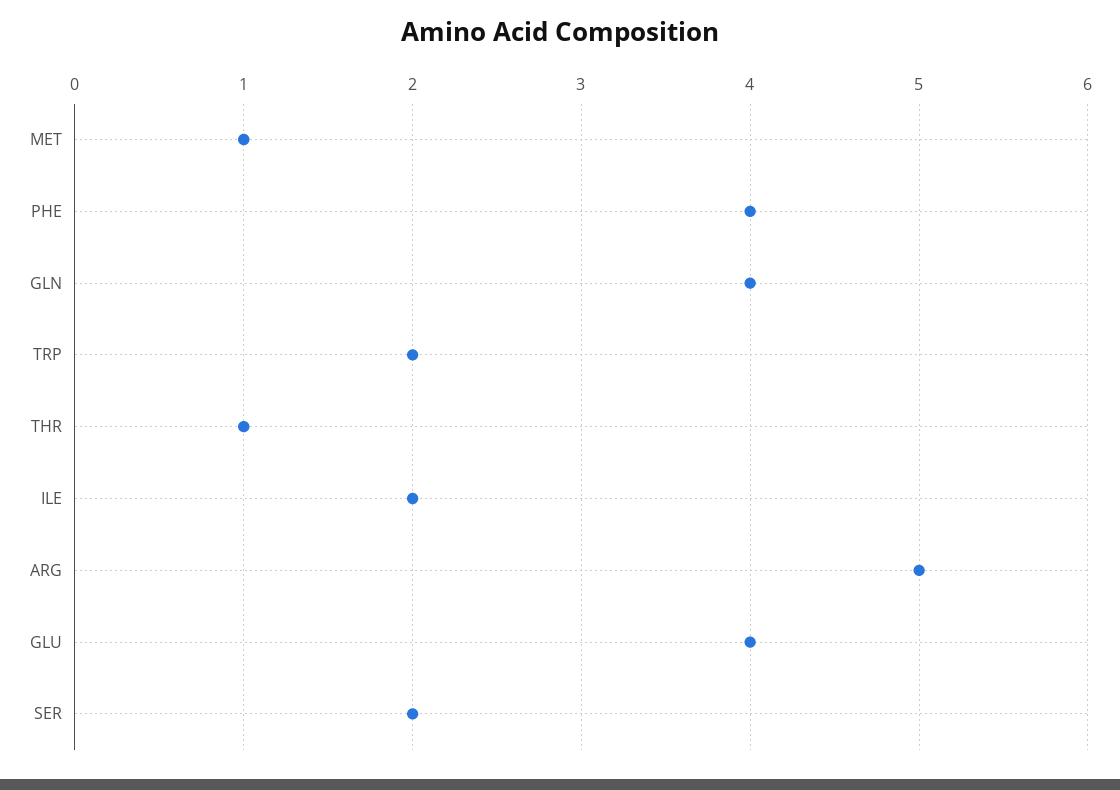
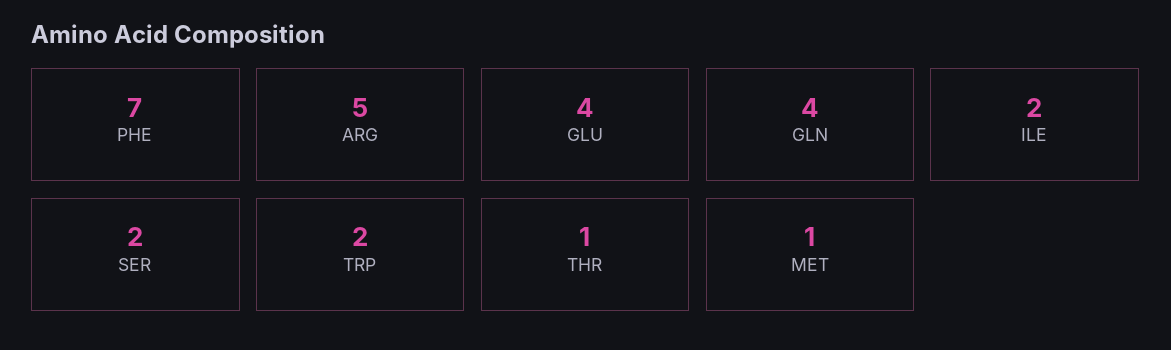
  {
    "MET": 1,
-   "PHE": 4,
+   "PHE": 7,
    "GLN": 4,
    "TRP": 2,
    "THR": 1,
    "ILE": 2,
    "ARG": 5,
    "GLU": 4,
    "SER": 2
  }

